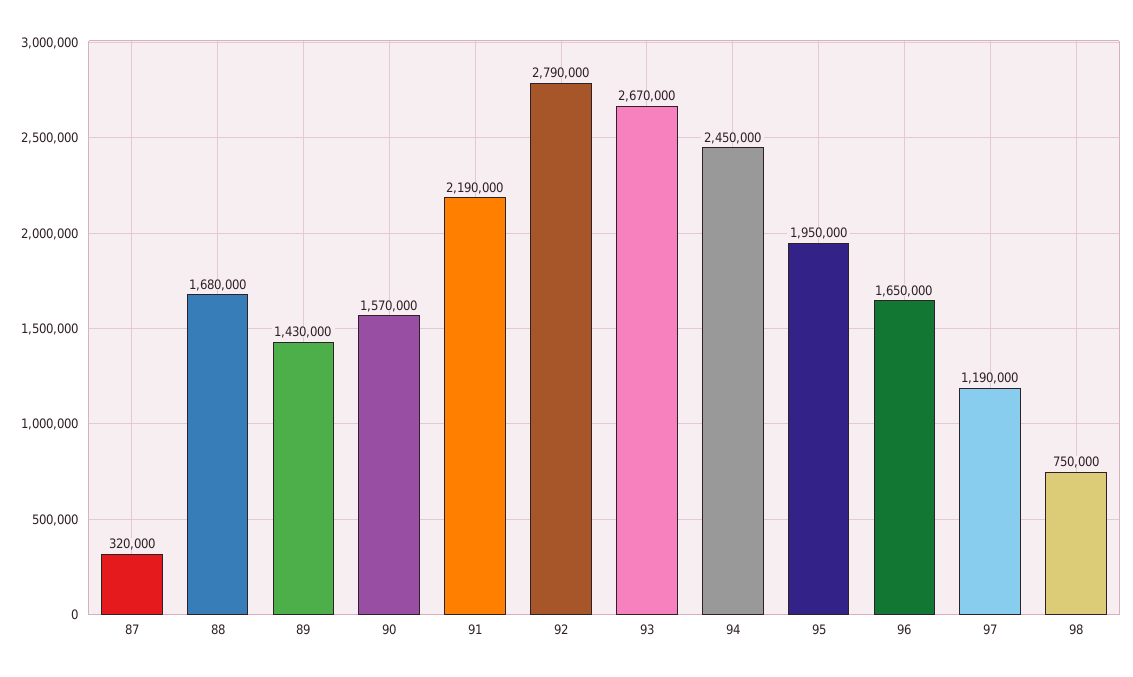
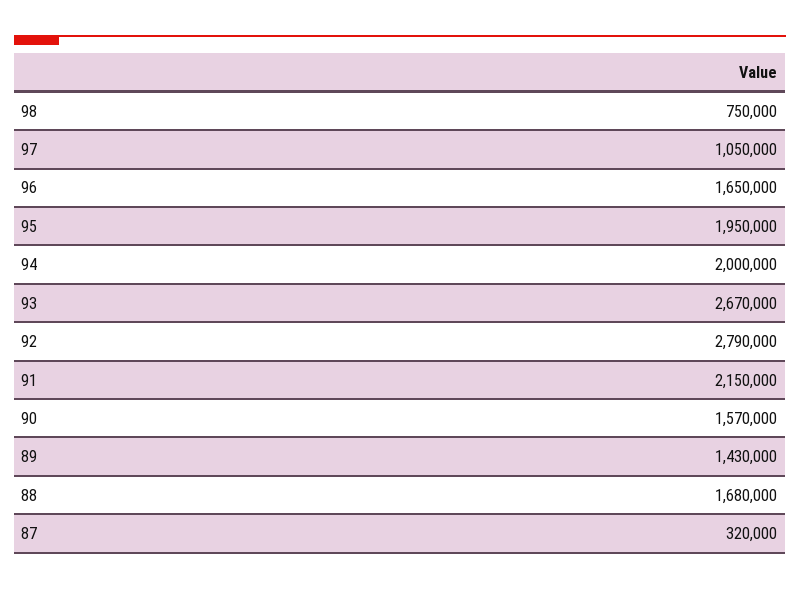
  {
    "87": 320000,
    "88": 1680000,
    "89": 1430000,
    "90": 1570000,
-   "91": 2190000,
+   "91": 2150000,
    "92": 2790000,
    "93": 2670000,
-   "94": 2450000,
+   "94": 2000000,
    "95": 1950000,
    "96": 1650000,
-   "97": 1190000,
+   "97": 1050000,
    "98": 750000
  }

